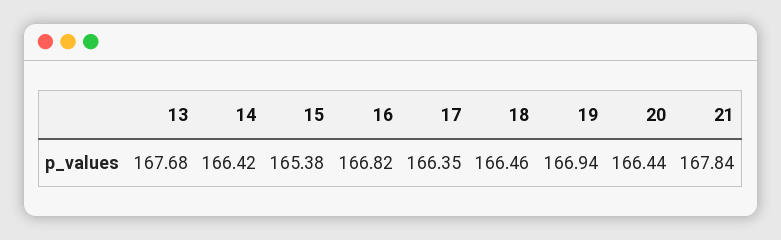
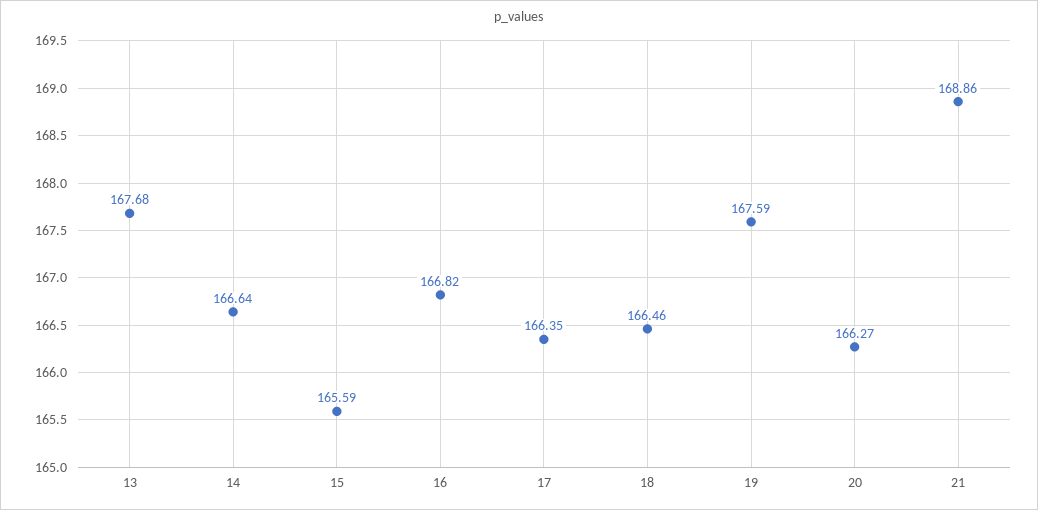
  {
    "13": 167.68,
-   "14": 166.42,
+   "14": 166.64,
-   "15": 165.38,
+   "15": 165.59,
    "16": 166.82,
    "17": 166.35,
    "18": 166.46,
-   "19": 166.94,
+   "19": 167.59,
-   "20": 166.44,
+   "20": 166.27,
-   "21": 167.84
+   "21": 168.86
  }

